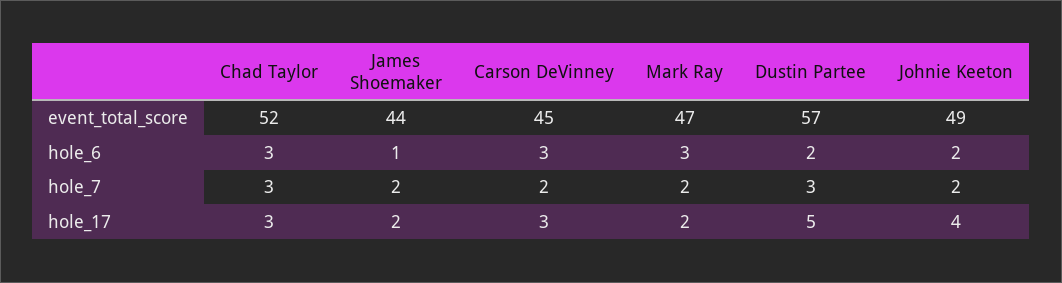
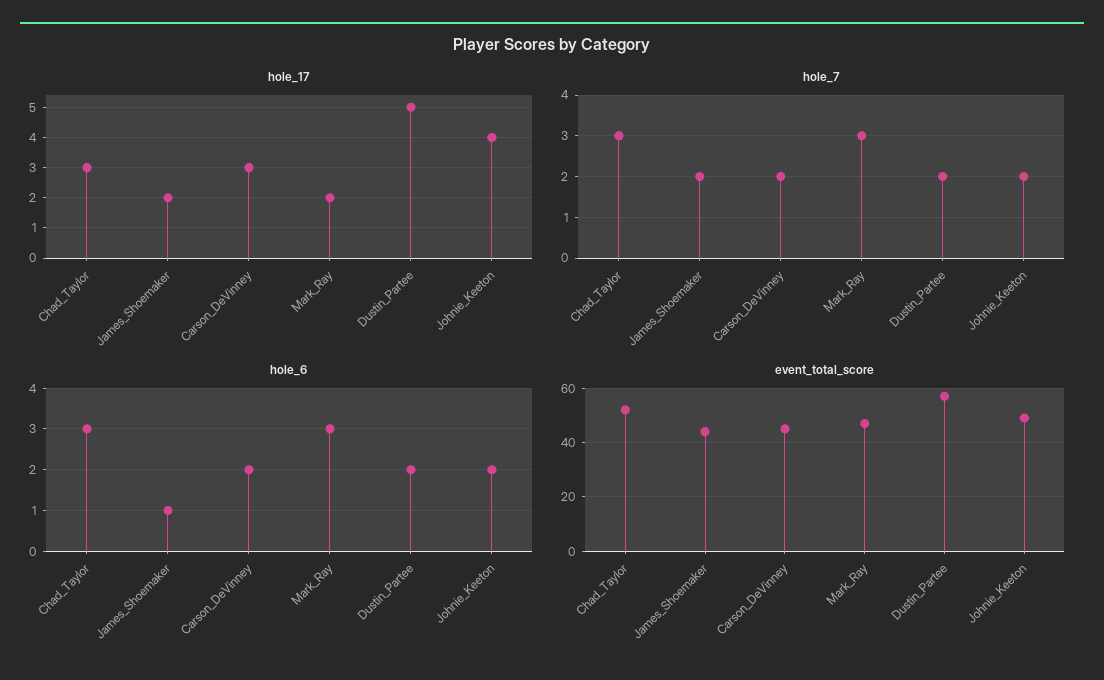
  {
    "event_total_score": {
      "Chad Taylor": 52,
      "James Shoemaker": 44,
      "Carson DeVinney": 45,
      "Mark Ray": 47,
      "Dustin Partee": 57,
      "Johnie Keeton": 49
    },
    "hole_6": {
      "Chad Taylor": 3,
      "James Shoemaker": 1,
-     "Carson DeVinney": 3,
+     "Carson DeVinney": 2,
      "Mark Ray": 3,
      "Dustin Partee": 2,
      "Johnie Keeton": 2
    },
    "hole_7": {
      "Chad Taylor": 3,
      "James Shoemaker": 2,
      "Carson DeVinney": 2,
-     "Mark Ray": 2,
+     "Mark Ray": 3,
-     "Dustin Partee": 3,
+     "Dustin Partee": 2,
      "Johnie Keeton": 2
    },
    "hole_17": {
      "Chad Taylor": 3,
      "James Shoemaker": 2,
      "Carson DeVinney": 3,
      "Mark Ray": 2,
      "Dustin Partee": 5,
      "Johnie Keeton": 4
    }
  }

